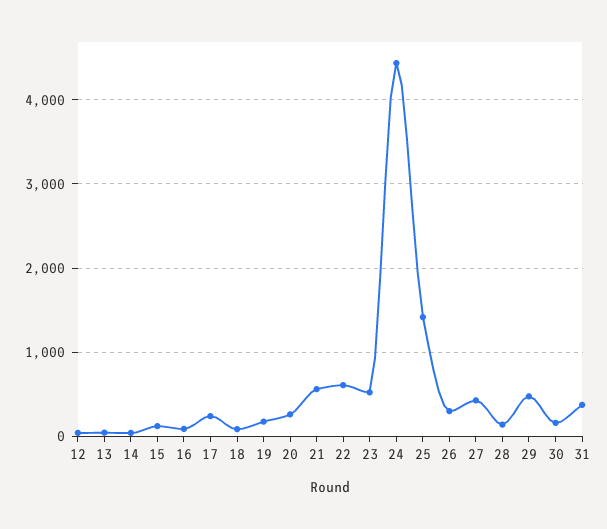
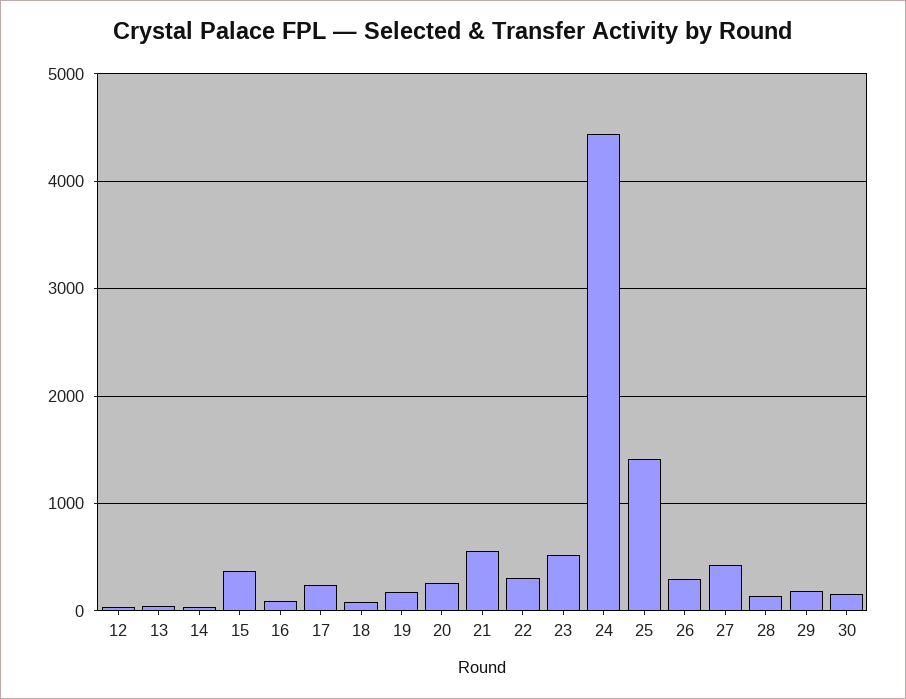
  {
    "12": 0,
    "13": 0,
    "14": 0,
-   "15": 100,
+   "15": 400,
    "16": 100,
    "17": 200,
    "18": 100,
    "19": 200,
    "20": 300,
    "21": 600,
-   "22": 600,
+   "22": 300,
    "23": 500,
    "24": 4400,
    "25": 1400,
    "26": 300,
    "27": 400,
    "28": 100,
-   "29": 500,
+   "29": 200,
-   "30": 200,
+   "30": 200
-   "31": 400
  }

